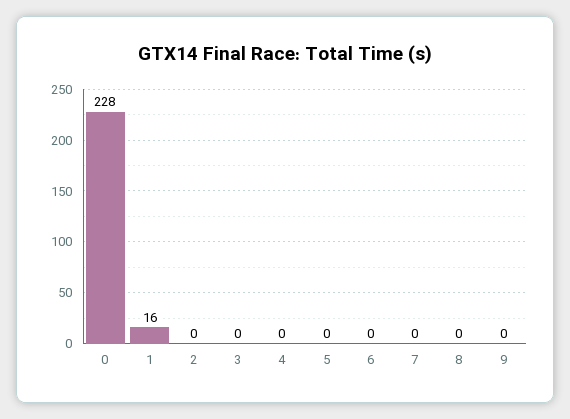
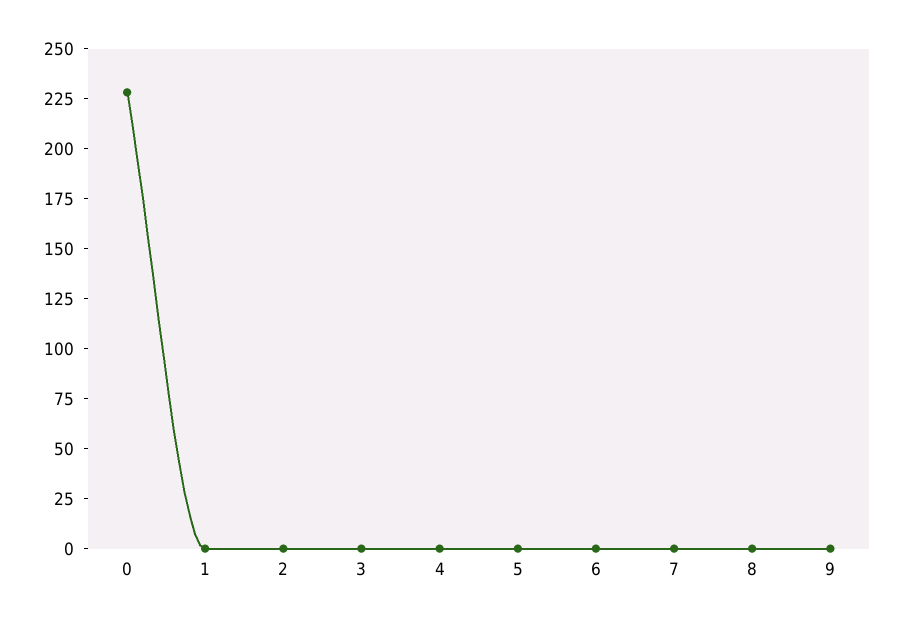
  {
    "0": 228,
-   "1": 16,
+   "1": 0,
    "2": 0,
    "3": 0,
    "4": 0,
    "5": 0,
    "6": 0,
    "7": 0,
    "8": 0,
    "9": 0
  }

